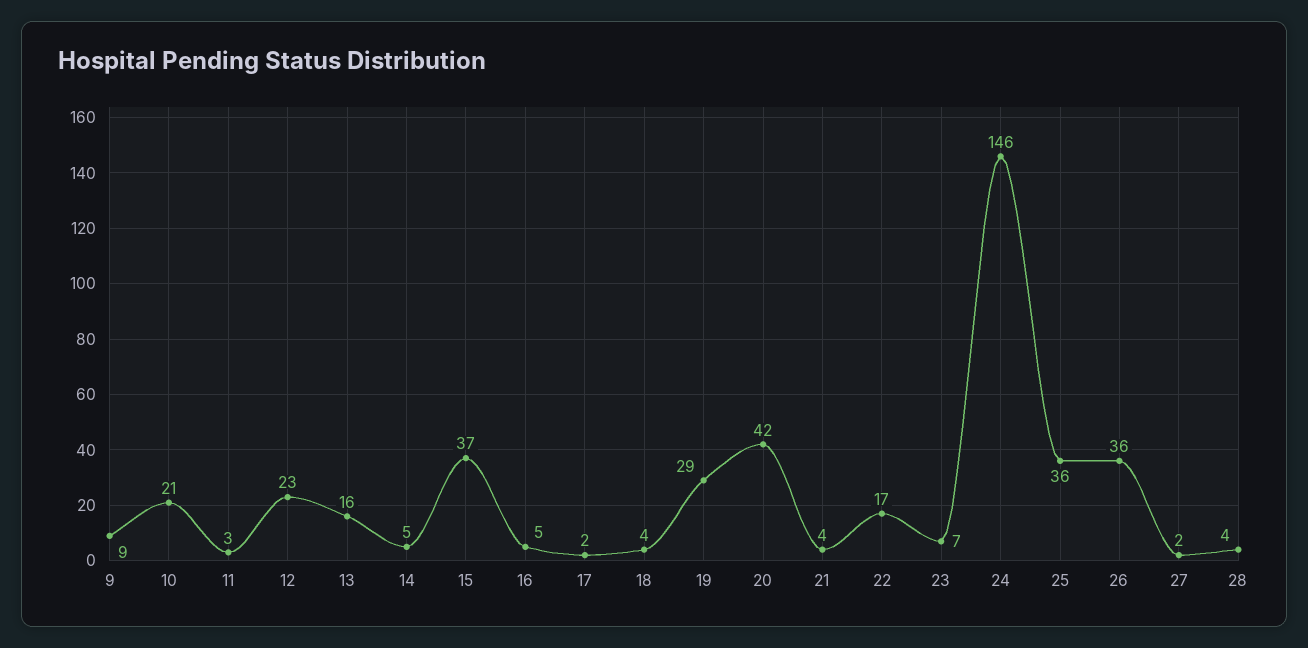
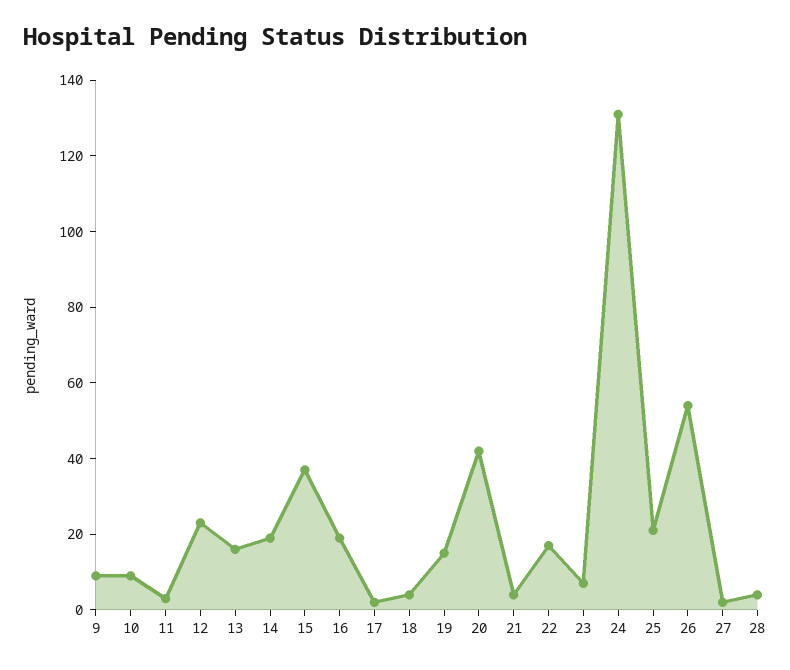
  {
    "9": 9,
-   "10": 21,
+   "10": 10,
    "11": 3,
    "12": 23,
    "13": 16,
-   "14": 5,
+   "14": 20,
    "15": 37,
-   "16": 5,
+   "16": 20,
    "17": 2,
    "18": 4,
-   "19": 29,
+   "19": 15,
    "20": 42,
    "21": 4,
    "22": 17,
    "23": 7,
-   "24": 146,
+   "24": 130,
-   "25": 36,
+   "25": 20,
-   "26": 36,
+   "26": 55,
    "27": 2,
    "28": 4
  }

